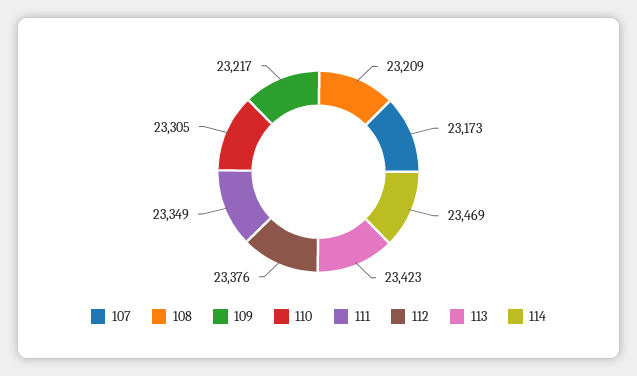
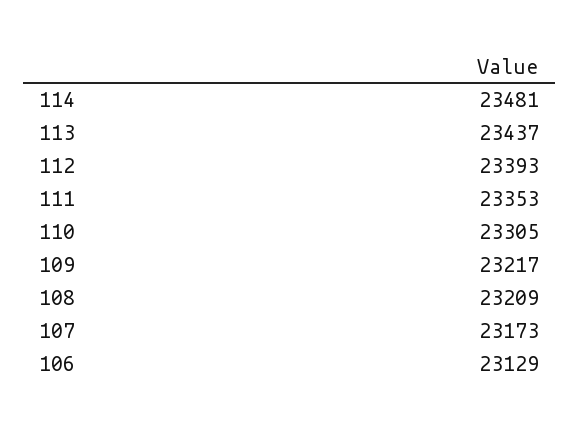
  {
    "107": 23173,
    "108": 23209,
    "109": 23217,
    "110": 23305,
-   "111": 23349,
+   "111": 23353,
-   "112": 23376,
+   "112": 23393,
-   "113": 23423,
+   "113": 23437,
-   "114": 23469
+   "114": 23481,
+   "106": 23129
  }

